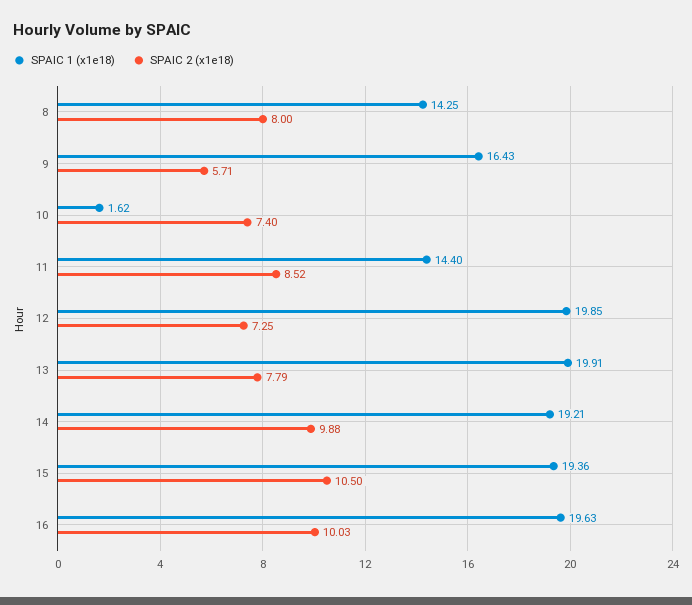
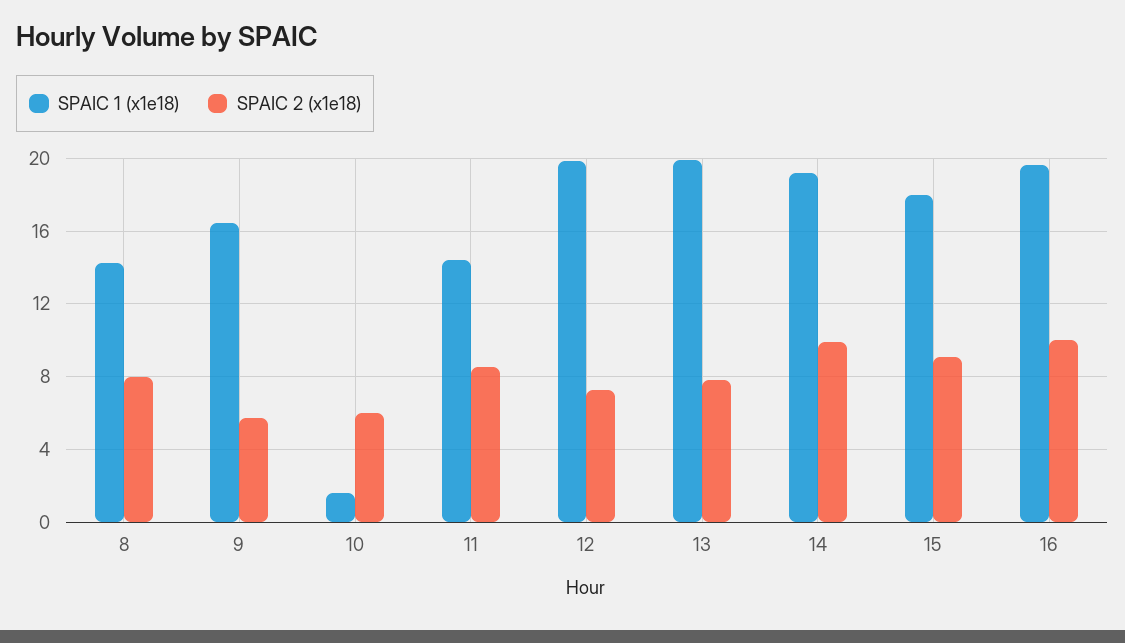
  {
    "SPAIC 1 (x1e18)": {
      "8": 14.25,
      "9": 16.43,
      "10": 1.62,
      "11": 14.4,
      "12": 19.85,
      "13": 19.91,
      "14": 19.21,
-     "15": 19.36,
+     "15": 18,
      "16": 19.63
    },
    "SPAIC 2 (x1e18)": {
      "8": 8,
      "9": 5.71,
-     "10": 7.4,
+     "10": 6,
      "11": 8.52,
      "12": 7.25,
      "13": 7.79,
      "14": 9.88,
-     "15": 10.5,
+     "15": 9,
      "16": 10.03
    }
  }

